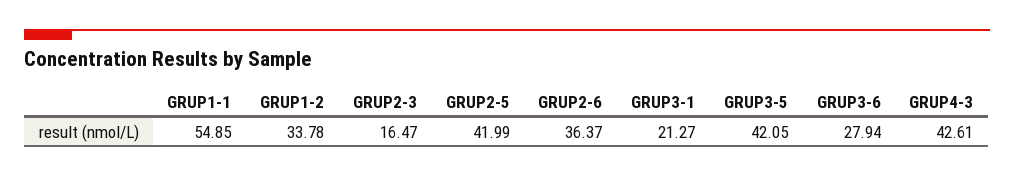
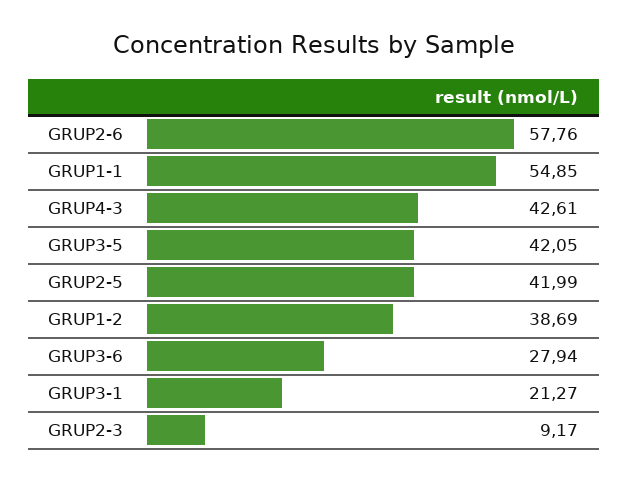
  {
    "GRUP1-1": 54.85,
-   "GRUP1-2": 33.78,
+   "GRUP1-2": 38.69,
-   "GRUP2-3": 16.47,
+   "GRUP2-3": 9.17,
    "GRUP2-5": 41.99,
-   "GRUP2-6": 36.37,
+   "GRUP2-6": 57.76,
    "GRUP3-1": 21.27,
    "GRUP3-5": 42.05,
    "GRUP3-6": 27.94,
    "GRUP4-3": 42.61
  }

